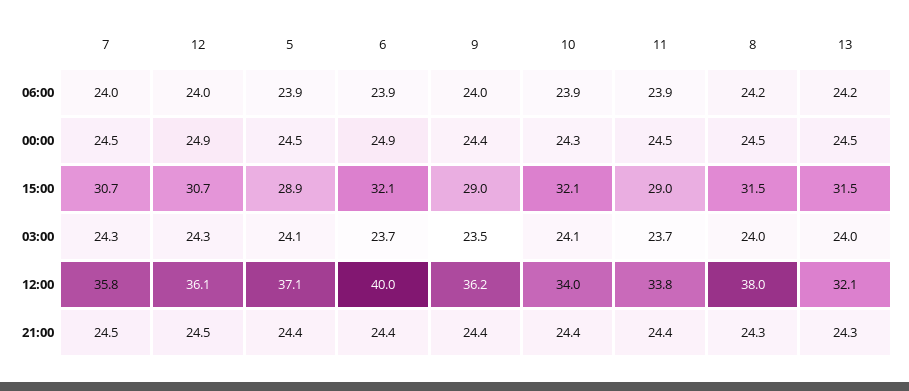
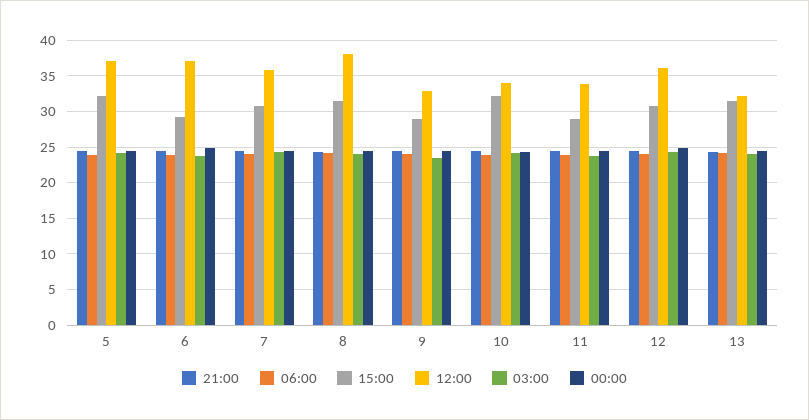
  {
    "06:00": {
      "7": 24,
      "12": 24,
      "5": 23.9,
      "6": 23.9,
      "9": 24,
      "10": 23.9,
      "11": 23.9,
      "8": 24.2,
      "13": 24.2
    },
    "00:00": {
      "7": 24.5,
      "12": 24.9,
      "5": 24.5,
      "6": 24.9,
      "9": 24.4,
      "10": 24.3,
      "11": 24.5,
      "8": 24.5,
      "13": 24.5
    },
    "15:00": {
      "7": 30.7,
      "12": 30.7,
-     "5": 28.9,
+     "5": 32,
-     "6": 32.1,
+     "6": 29,
      "9": 29,
      "10": 32.1,
      "11": 29,
      "8": 31.5,
      "13": 31.5
    },
    "03:00": {
      "7": 24.3,
      "12": 24.3,
      "5": 24.1,
      "6": 23.7,
      "9": 23.5,
      "10": 24.1,
      "11": 23.7,
      "8": 24,
      "13": 24
    },
    "12:00": {
      "7": 35.8,
      "12": 36.1,
      "5": 37.1,
-     "6": 40,
+     "6": 37,
-     "9": 36.2,
+     "9": 33,
      "10": 34,
      "11": 33.8,
      "8": 38,
      "13": 32.1
    },
    "21:00": {
      "7": 24.5,
      "12": 24.5,
      "5": 24.4,
      "6": 24.4,
      "9": 24.4,
      "10": 24.4,
      "11": 24.4,
      "8": 24.3,
      "13": 24.3
    }
  }

